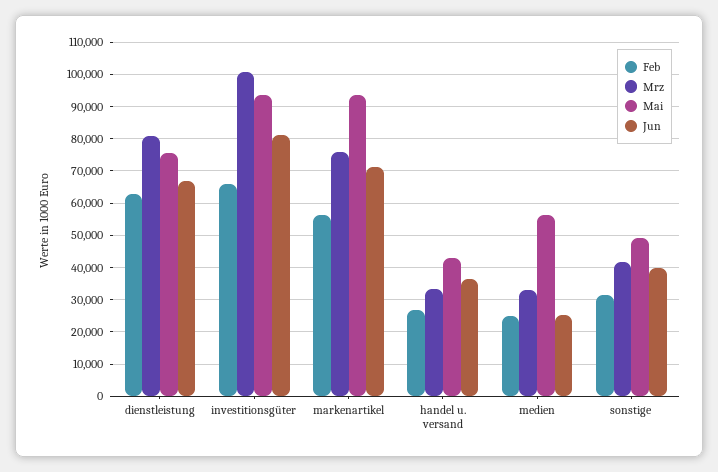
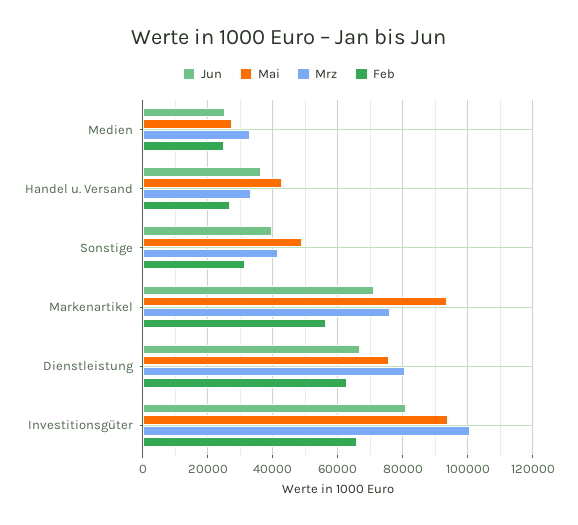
  {
    "Feb": {
      "dienstleistung": 62000,
      "investitionsgüter": 66000,
      "markenartikel": 56000,
      "handel u. versand": 26000,
      "medien": 24000,
      "sonstige": 32000
    },
    "Mrz": {
      "dienstleistung": 80000,
      "investitionsgüter": 100000,
      "markenartikel": 76000,
      "handel u. versand": 34000,
      "medien": 32000,
      "sonstige": 42000
    },
    "Mai": {
      "dienstleistung": 76000,
      "investitionsgüter": 94000,
      "markenartikel": 94000,
      "handel u. versand": 42000,
-     "medien": 56000,
+     "medien": 28000,
      "sonstige": 50000
    },
    "Jun": {
      "dienstleistung": 66000,
      "investitionsgüter": 82000,
      "markenartikel": 72000,
      "handel u. versand": 36000,
      "medien": 26000,
      "sonstige": 40000
    }
  }

